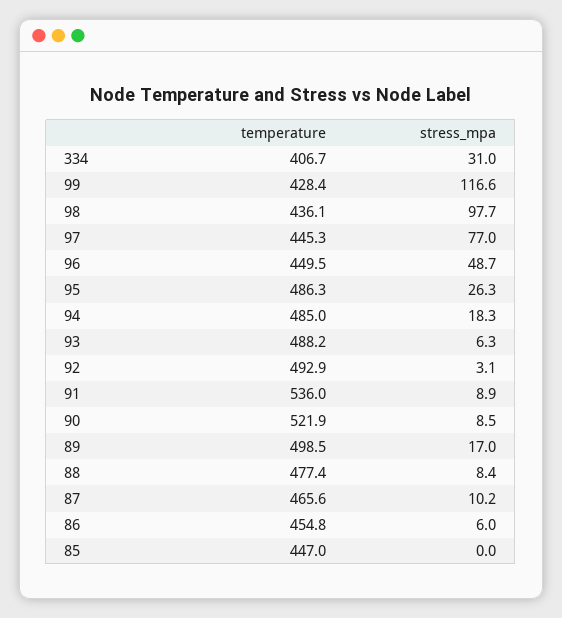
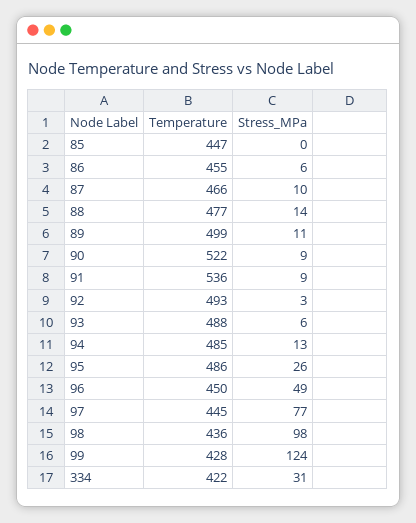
  {
    "temperature": {
-     "334": 406.7,
+     "334": 422,
      "99": 428.4,
      "98": 436.1,
      "97": 445.3,
      "96": 449.5,
      "95": 486.3,
      "94": 485,
      "93": 488.2,
      "92": 492.9,
      "91": 536,
      "90": 521.9,
      "89": 498.5,
      "88": 477.4,
      "87": 465.6,
      "86": 454.8,
      "85": 447
    },
    "stress_mpa": {
      "334": 31,
-     "99": 116.6,
+     "99": 124,
      "98": 97.7,
      "97": 77,
      "96": 48.7,
      "95": 26.3,
-     "94": 18.3,
+     "94": 13,
      "93": 6.3,
      "92": 3.1,
      "91": 8.9,
      "90": 8.5,
-     "89": 17,
+     "89": 11,
-     "88": 8.4,
+     "88": 14,
      "87": 10.2,
      "86": 6,
      "85": 0
    }
  }

